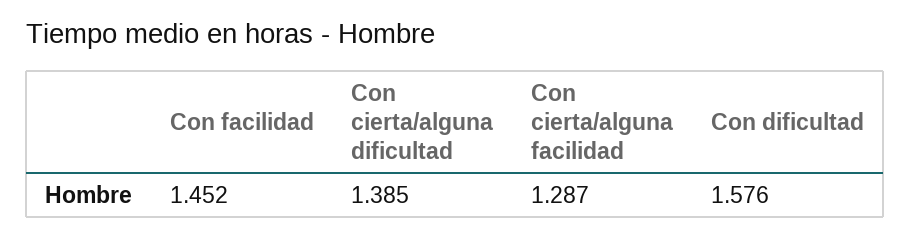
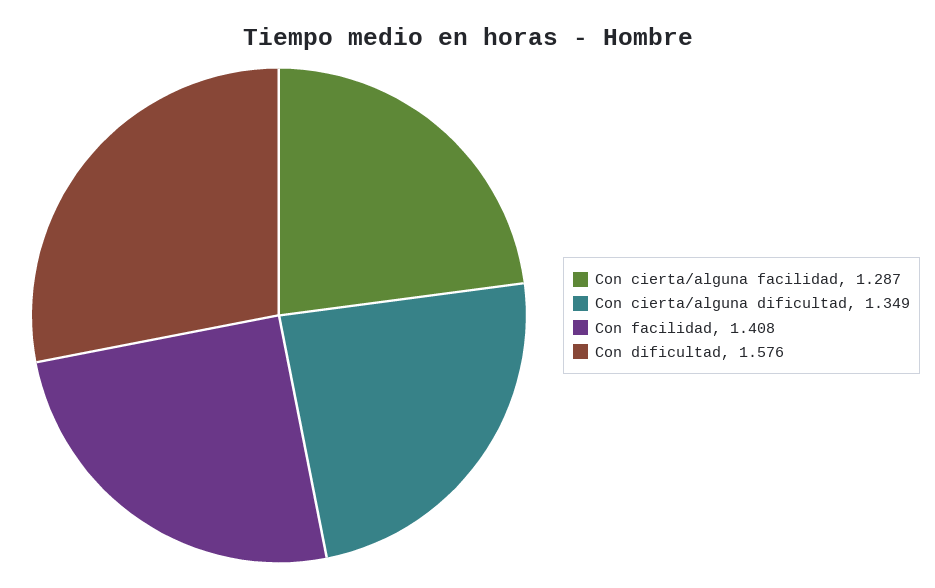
  {
-   "Con facilidad": 1.452,
+   "Con facilidad": 1.408,
-   "Con cierta/alguna dificultad": 1.385,
+   "Con cierta/alguna dificultad": 1.349,
    "Con cierta/alguna facilidad": 1.287,
    "Con dificultad": 1.576
  }

